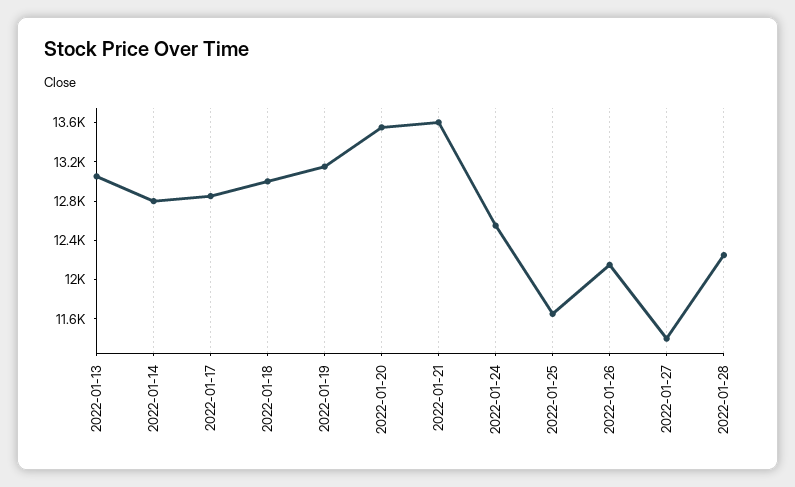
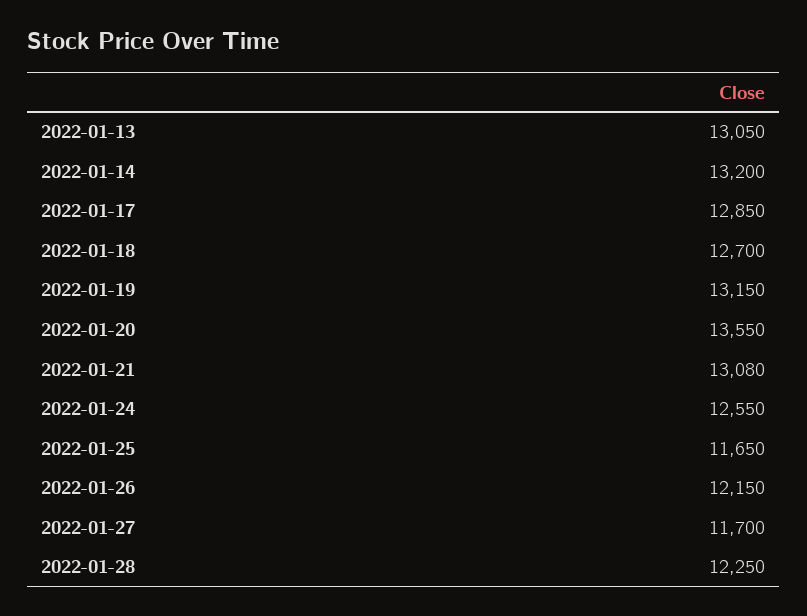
  {
    "2022-01-13": 13050,
-   "2022-01-14": 12800,
+   "2022-01-14": 13200,
    "2022-01-17": 12850,
-   "2022-01-18": 13000,
+   "2022-01-18": 12700,
    "2022-01-19": 13150,
    "2022-01-20": 13550,
-   "2022-01-21": 13600,
+   "2022-01-21": 13080,
    "2022-01-24": 12550,
    "2022-01-25": 11650,
    "2022-01-26": 12150,
-   "2022-01-27": 11400,
+   "2022-01-27": 11700,
    "2022-01-28": 12250
  }

